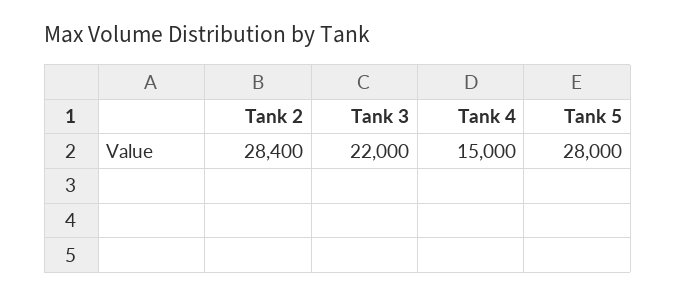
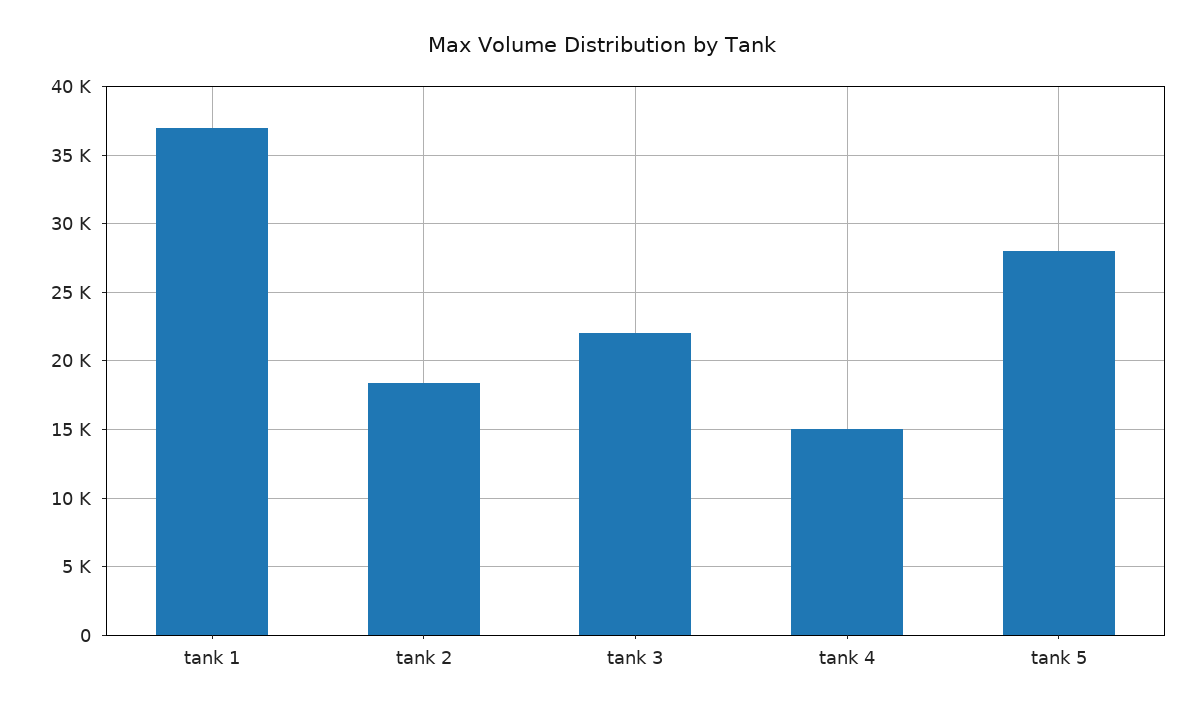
  {
-   "Tank 2": 28400,
+   "Tank 2": 18500,
    "Tank 3": 22000,
    "Tank 4": 15000,
-   "Tank 5": 28000
+   "Tank 5": 28000,
+   "tank 1": 37000
  }

